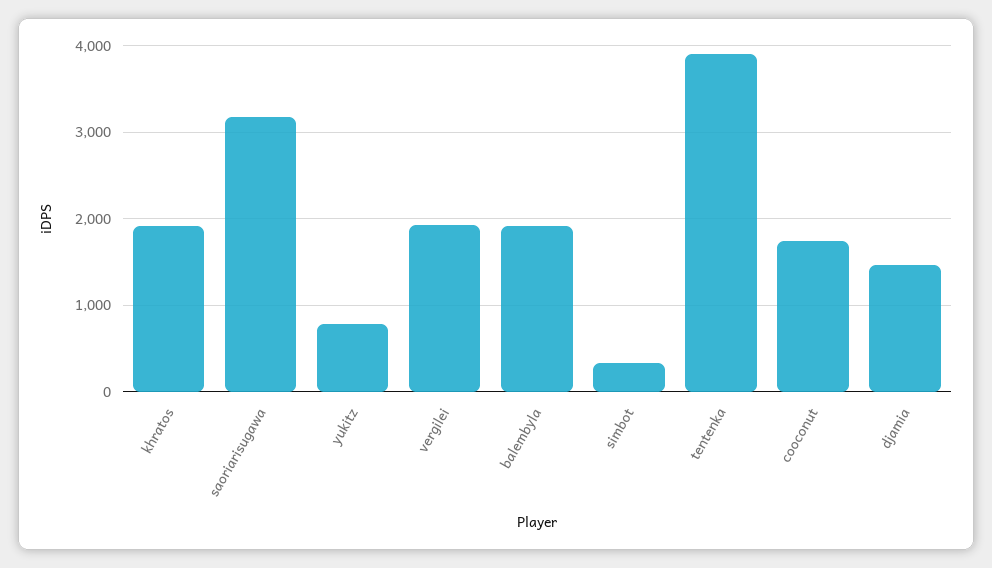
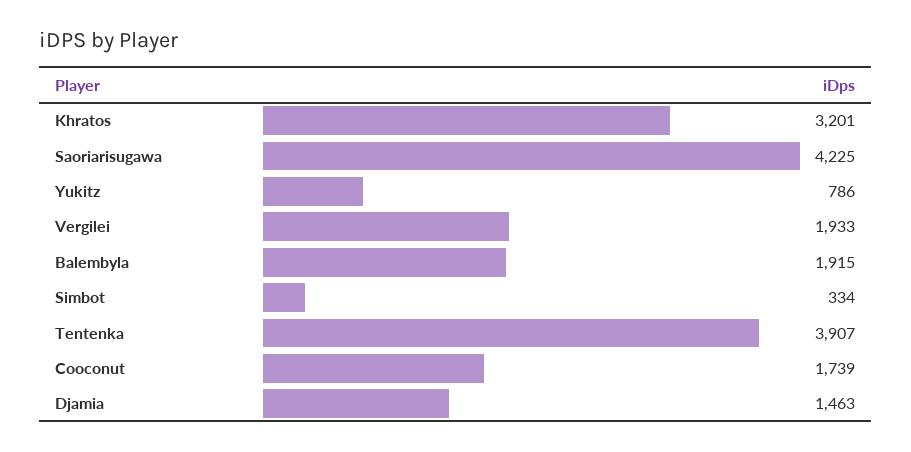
  {
-   "khratos": 1900,
+   "khratos": 3201,
-   "saoriarisugawa": 3200,
+   "saoriarisugawa": 4225,
    "yukitz": 786,
    "vergilei": 1933,
    "balembyla": 1915,
    "simbot": 334,
    "tentenka": 3907,
    "cooconut": 1739,
    "djamia": 1463
  }

